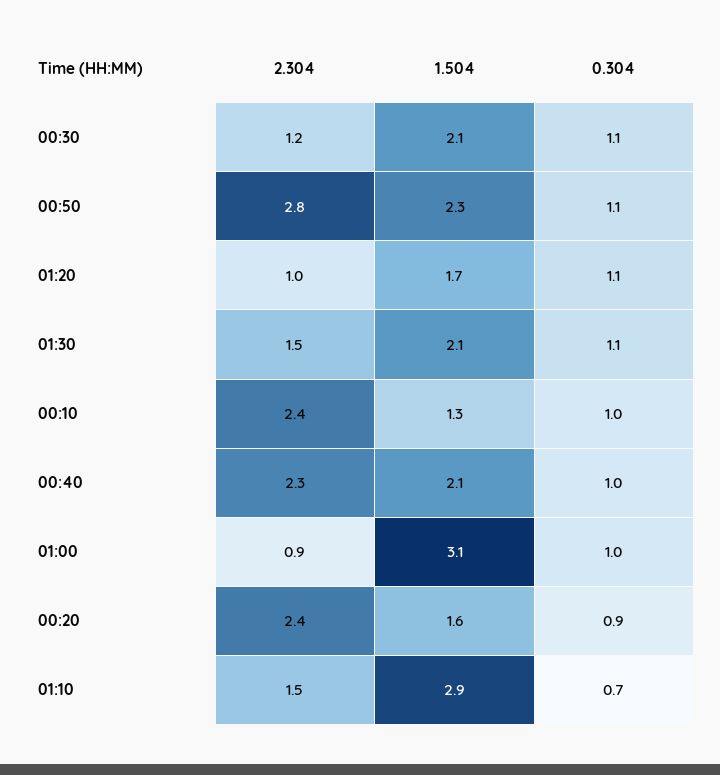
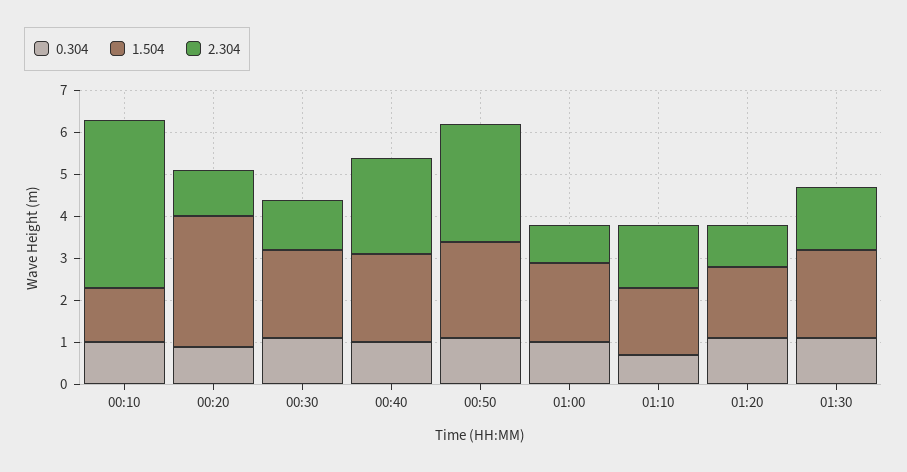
  {
    "2.304": {
      "00:30": 1.2,
      "00:50": 2.8,
      "01:20": 1,
      "01:30": 1.5,
-     "00:10": 2.4,
+     "00:10": 4,
      "00:40": 2.3,
      "01:00": 0.9,
-     "00:20": 2.4,
+     "00:20": 1,
      "01:10": 1.5
    },
    "1.504": {
      "00:30": 2.1,
      "00:50": 2.3,
      "01:20": 1.7,
      "01:30": 2.1,
      "00:10": 1.3,
      "00:40": 2.1,
-     "01:00": 3.1,
+     "01:00": 2,
-     "00:20": 1.6,
+     "00:20": 3,
-     "01:10": 2.9
+     "01:10": 1.5
    },
    "0.304": {
      "00:30": 1.1,
      "00:50": 1.1,
      "01:20": 1.1,
      "01:30": 1.1,
      "00:10": 1,
      "00:40": 1,
      "01:00": 1,
      "00:20": 0.9,
      "01:10": 0.7
    }
  }

